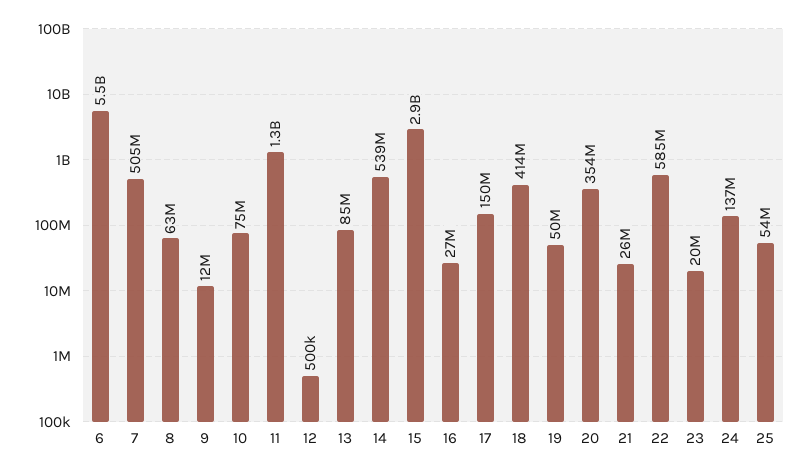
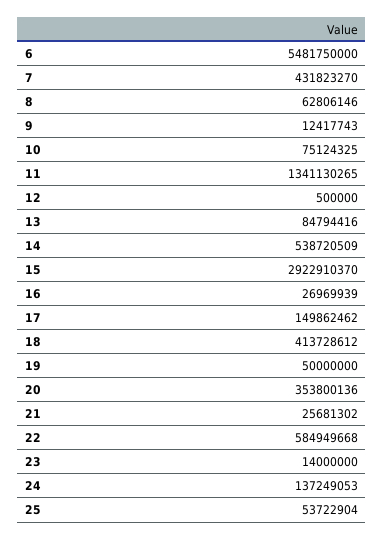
  {
    "6": 5481750000,
-   "7": 505000000,
+   "7": 431823270,
    "8": 62806146,
    "9": 12417743,
    "10": 75124325,
    "11": 1341130265,
    "12": 500000,
    "13": 84794416,
    "14": 538720509,
    "15": 2922910370,
    "16": 26969939,
    "17": 149862462,
    "18": 413728612,
    "19": 50000000,
    "20": 353800136,
    "21": 25681302,
    "22": 584949668,
-   "23": 20000000,
+   "23": 14000000,
    "24": 137249053,
    "25": 53722904
  }

